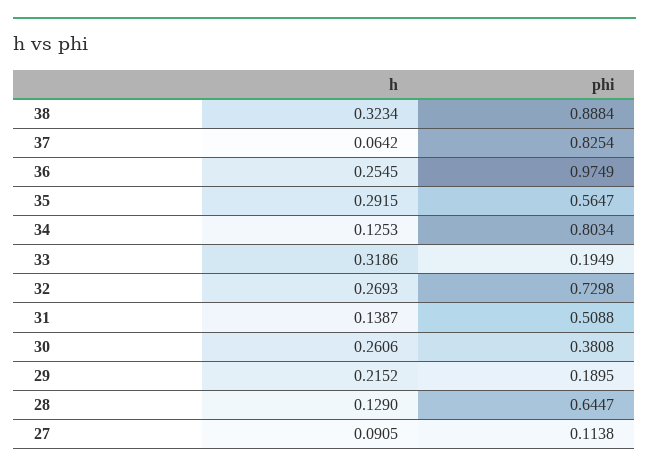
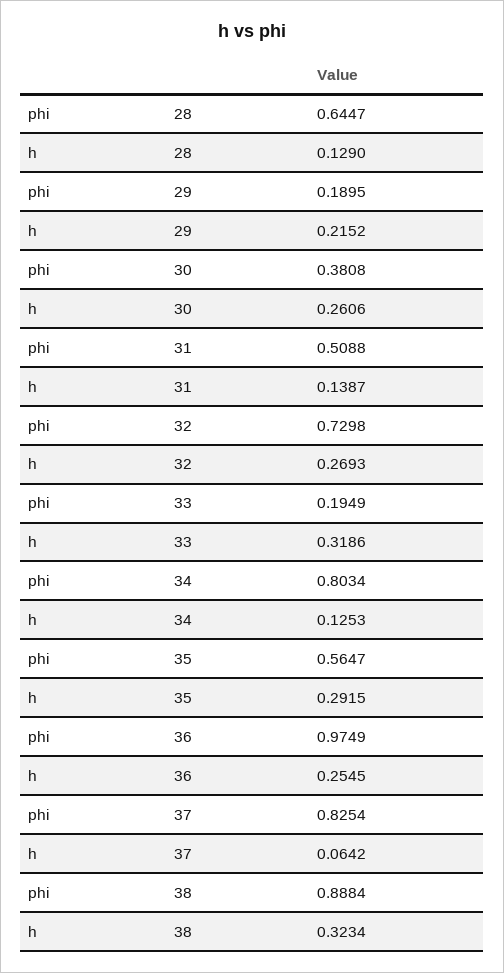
  {
    "h": {
      "38": 0.3234,
      "37": 0.0642,
      "36": 0.2545,
      "35": 0.2915,
      "34": 0.1253,
      "33": 0.3186,
      "32": 0.2693,
      "31": 0.1387,
      "30": 0.2606,
      "29": 0.2152,
-     "28": 0.129,
+     "28": 0.129
-     "27": 0.0905
    },
    "phi": {
      "38": 0.8884,
      "37": 0.8254,
      "36": 0.9749,
      "35": 0.5647,
      "34": 0.8034,
      "33": 0.1949,
      "32": 0.7298,
      "31": 0.5088,
      "30": 0.3808,
      "29": 0.1895,
-     "28": 0.6447,
+     "28": 0.6447
-     "27": 0.1138
    }
  }

